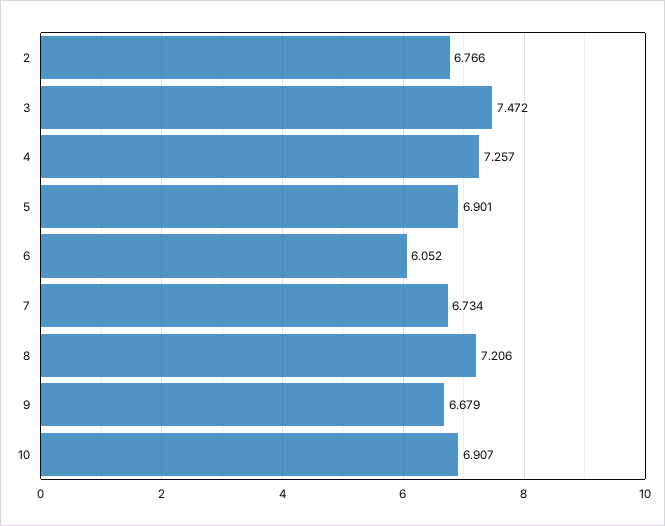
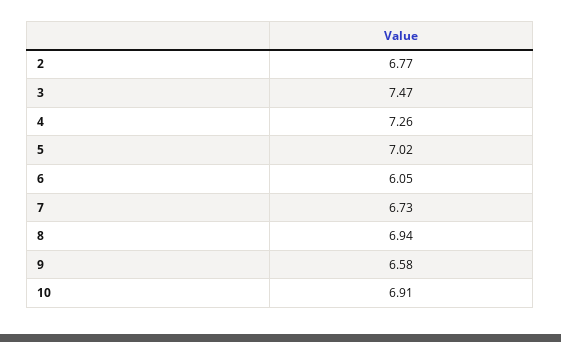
  {
    "2": 6.766,
    "3": 7.472,
    "4": 7.257,
-   "5": 6.901,
+   "5": 7.02,
    "6": 6.052,
    "7": 6.734,
-   "8": 7.206,
+   "8": 6.94,
-   "9": 6.679,
+   "9": 6.58,
    "10": 6.907
  }

